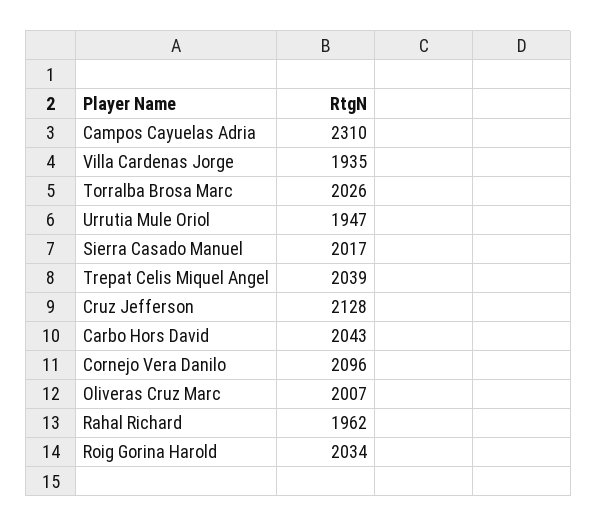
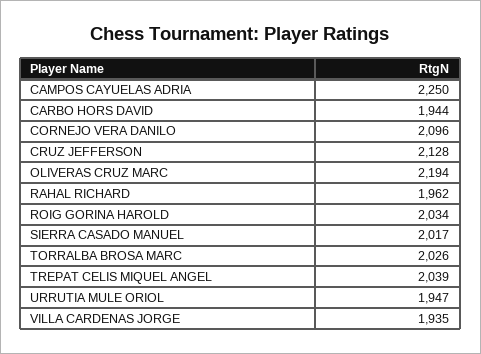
  {
-   "Campos Cayuelas Adria": 2310,
+   "Campos Cayuelas Adria": 2250,
    "Villa Cardenas Jorge": 1935,
    "Torralba Brosa Marc": 2026,
    "Urrutia Mule Oriol": 1947,
    "Sierra Casado Manuel": 2017,
    "Trepat Celis Miquel Angel": 2039,
    "Cruz Jefferson": 2128,
-   "Carbo Hors David": 2043,
+   "Carbo Hors David": 1944,
    "Cornejo Vera Danilo": 2096,
-   "Oliveras Cruz Marc": 2007,
+   "Oliveras Cruz Marc": 2194,
    "Rahal Richard": 1962,
    "Roig Gorina Harold": 2034
  }

